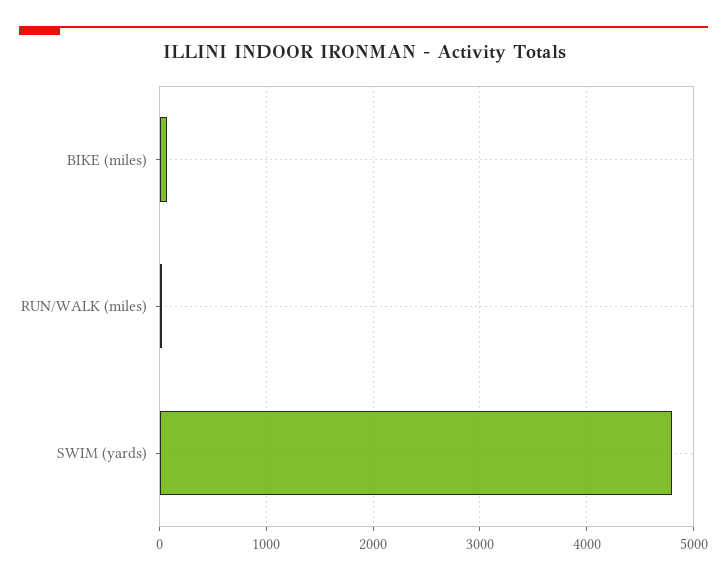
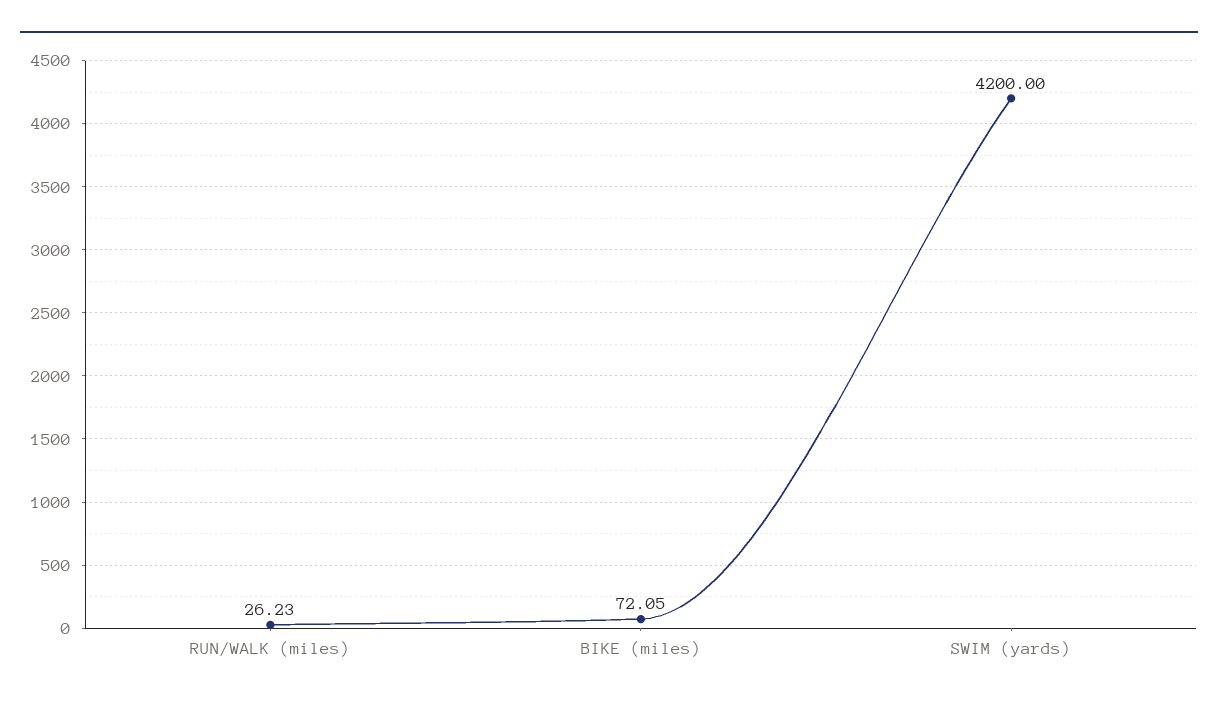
  {
    "BIKE (miles)": 72.05,
    "RUN/WALK (miles)": 26.23,
-   "SWIM (yards)": 4800
+   "SWIM (yards)": 4200
  }

